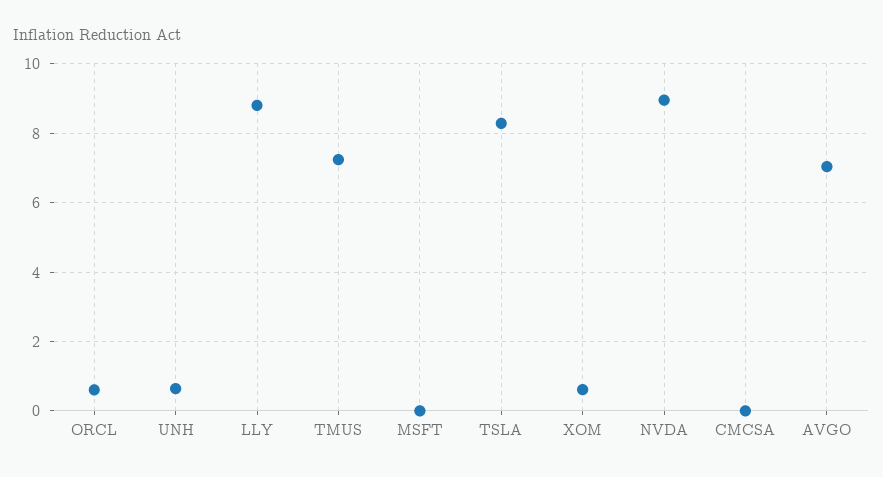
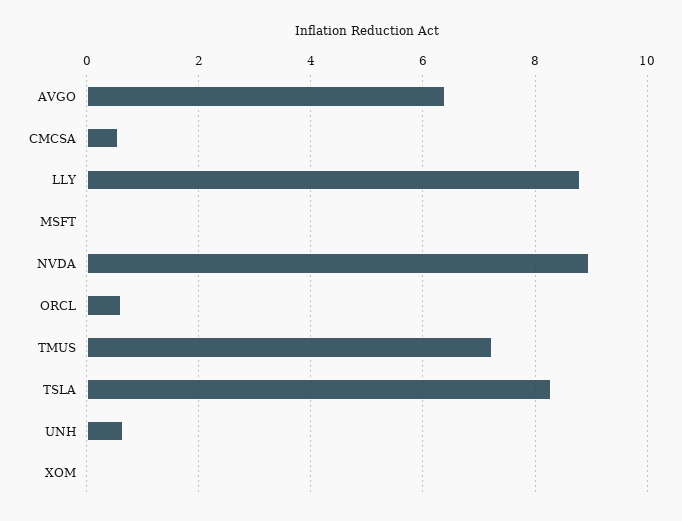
  {
    "ORCL": 0.6,
    "UNH": 0.6,
    "LLY": 8.8,
    "TMUS": 7.2,
    "MSFT": 0,
    "TSLA": 8.2,
-   "XOM": 0.6,
+   "XOM": 0,
    "NVDA": 9,
-   "CMCSA": 0,
+   "CMCSA": 0.6,
-   "AVGO": 7
+   "AVGO": 6.4
  }

